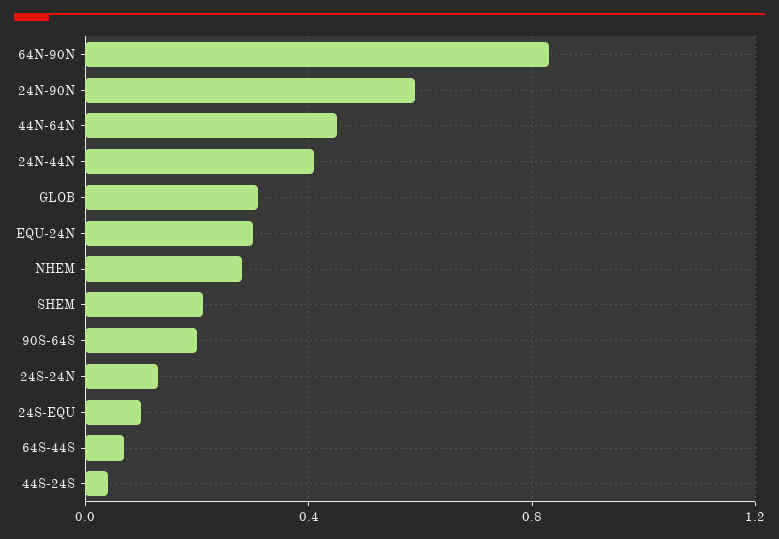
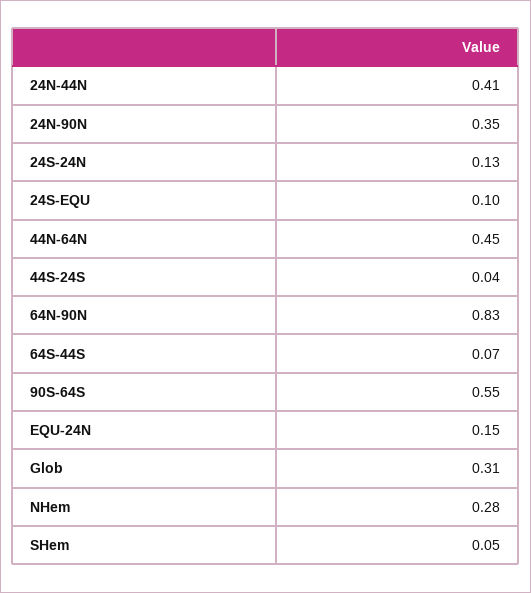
  {
    "64N-90N": 0.83,
-   "24N-90N": 0.6,
+   "24N-90N": 0.35,
    "44N-64N": 0.45,
    "24N-44N": 0.41,
    "GLOB": 0.31,
-   "EQU-24N": 0.3,
+   "EQU-24N": 0.15,
    "NHEM": 0.28,
-   "SHEM": 0.2,
+   "SHEM": 0.05,
-   "90S-64S": 0.2,
+   "90S-64S": 0.55,
    "24S-24N": 0.13,
    "24S-EQU": 0.1,
    "64S-44S": 0.07,
    "44S-24S": 0.04
  }

